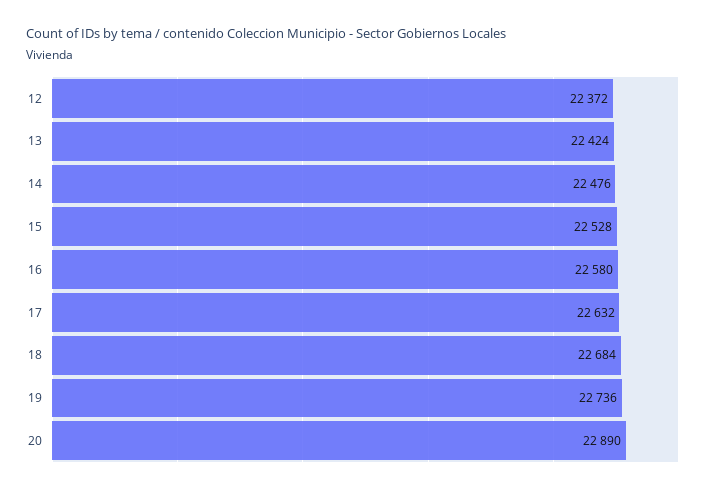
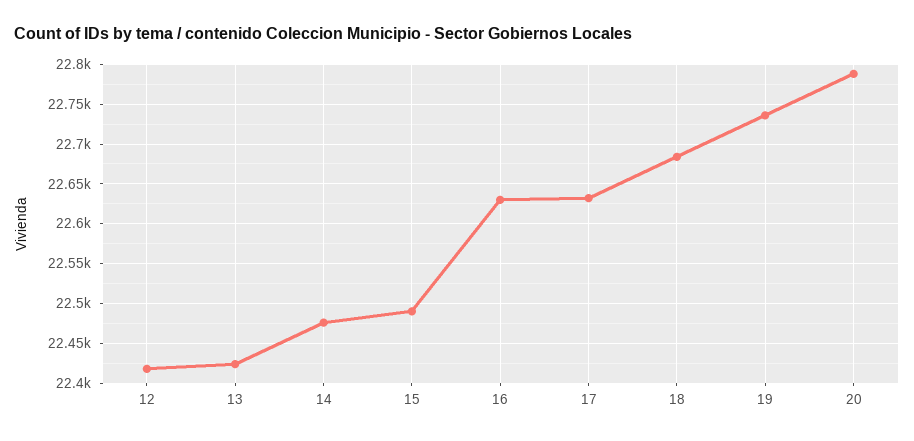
  {
-   "12": 22372,
+   "12": 22420,
    "13": 22424,
    "14": 22476,
-   "15": 22528,
+   "15": 22490,
-   "16": 22580,
+   "16": 22630,
    "17": 22632,
    "18": 22684,
    "19": 22736,
-   "20": 22890
+   "20": 22790
  }

